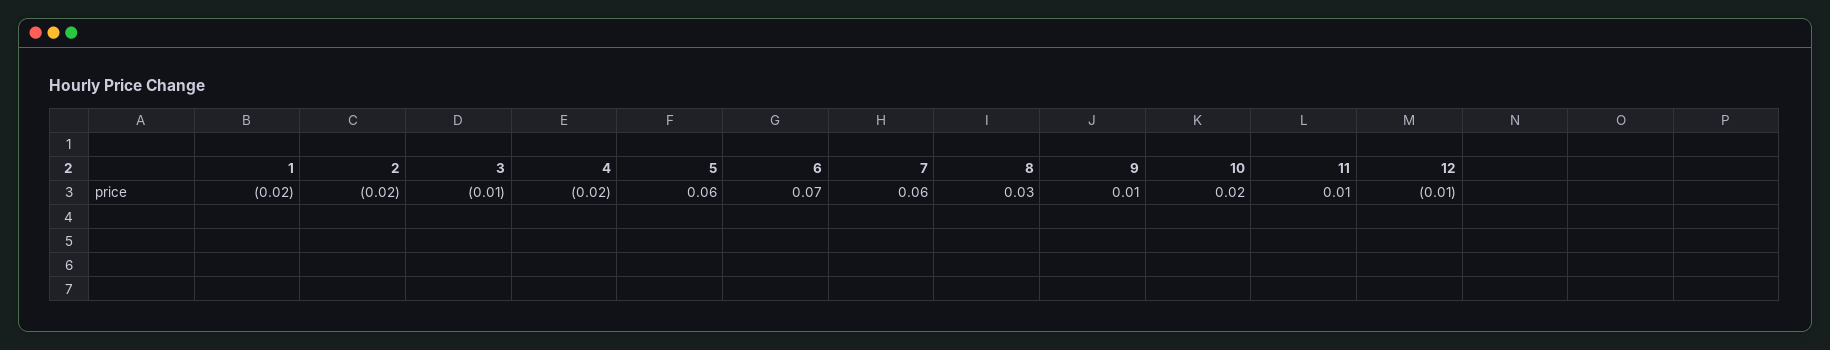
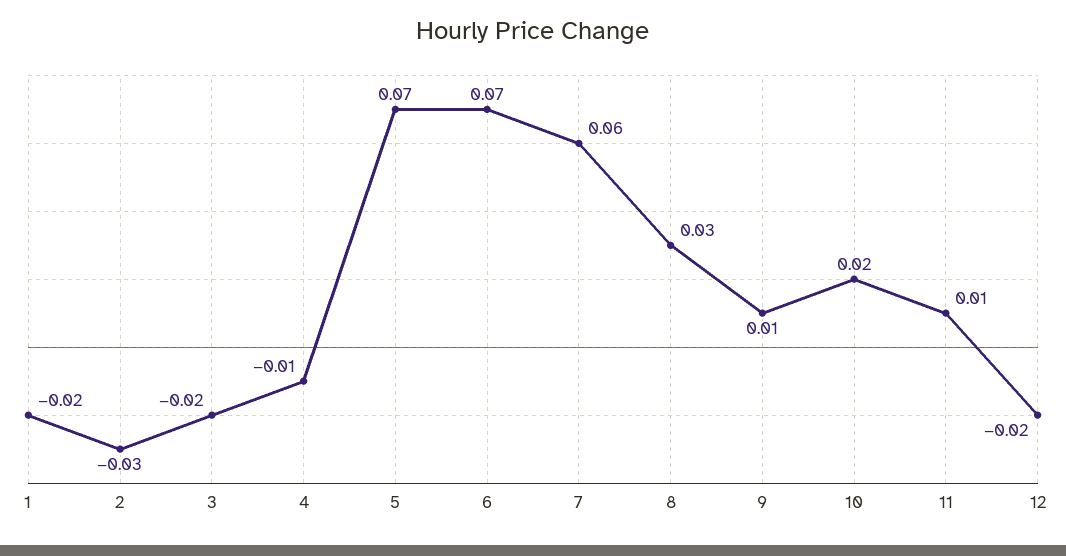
  {
    "1": -0.02,
-   "2": -0.02,
+   "2": -0.03,
-   "3": -0.01,
+   "3": -0.02,
-   "4": -0.02,
+   "4": -0.01,
-   "5": 0.06,
+   "5": 0.07,
    "6": 0.07,
    "7": 0.06,
    "8": 0.03,
    "9": 0.01,
    "10": 0.02,
    "11": 0.01,
-   "12": -0.01
+   "12": -0.02
  }

